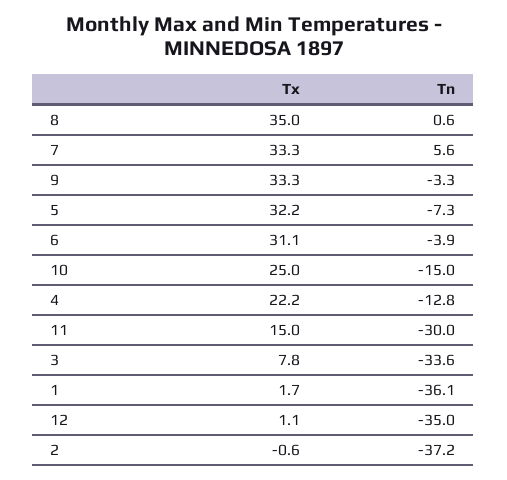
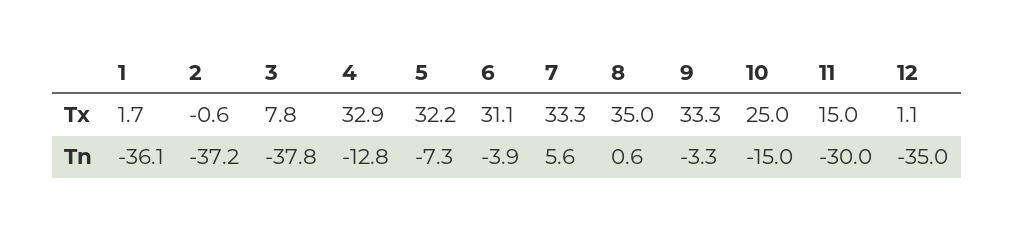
  {
    "Tx": {
      "8": 35,
      "7": 33.3,
      "9": 33.3,
      "5": 32.2,
      "6": 31.1,
      "10": 25,
-     "4": 22.2,
+     "4": 32.9,
      "11": 15,
      "3": 7.8,
      "1": 1.7,
      "12": 1.1,
      "2": -0.6
    },
    "Tn": {
      "8": 0.6,
      "7": 5.6,
      "9": -3.3,
      "5": -7.3,
      "6": -3.9,
      "10": -15,
      "4": -12.8,
      "11": -30,
-     "3": -33.6,
+     "3": -37.8,
      "1": -36.1,
      "12": -35,
      "2": -37.2
    }
  }

